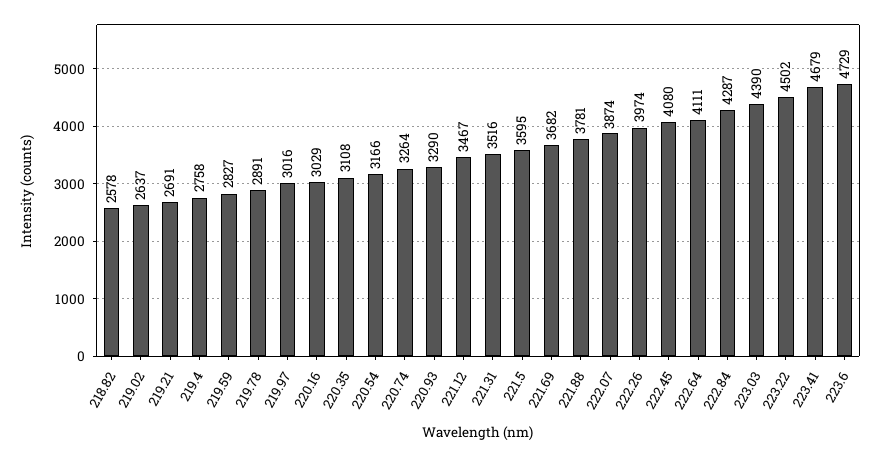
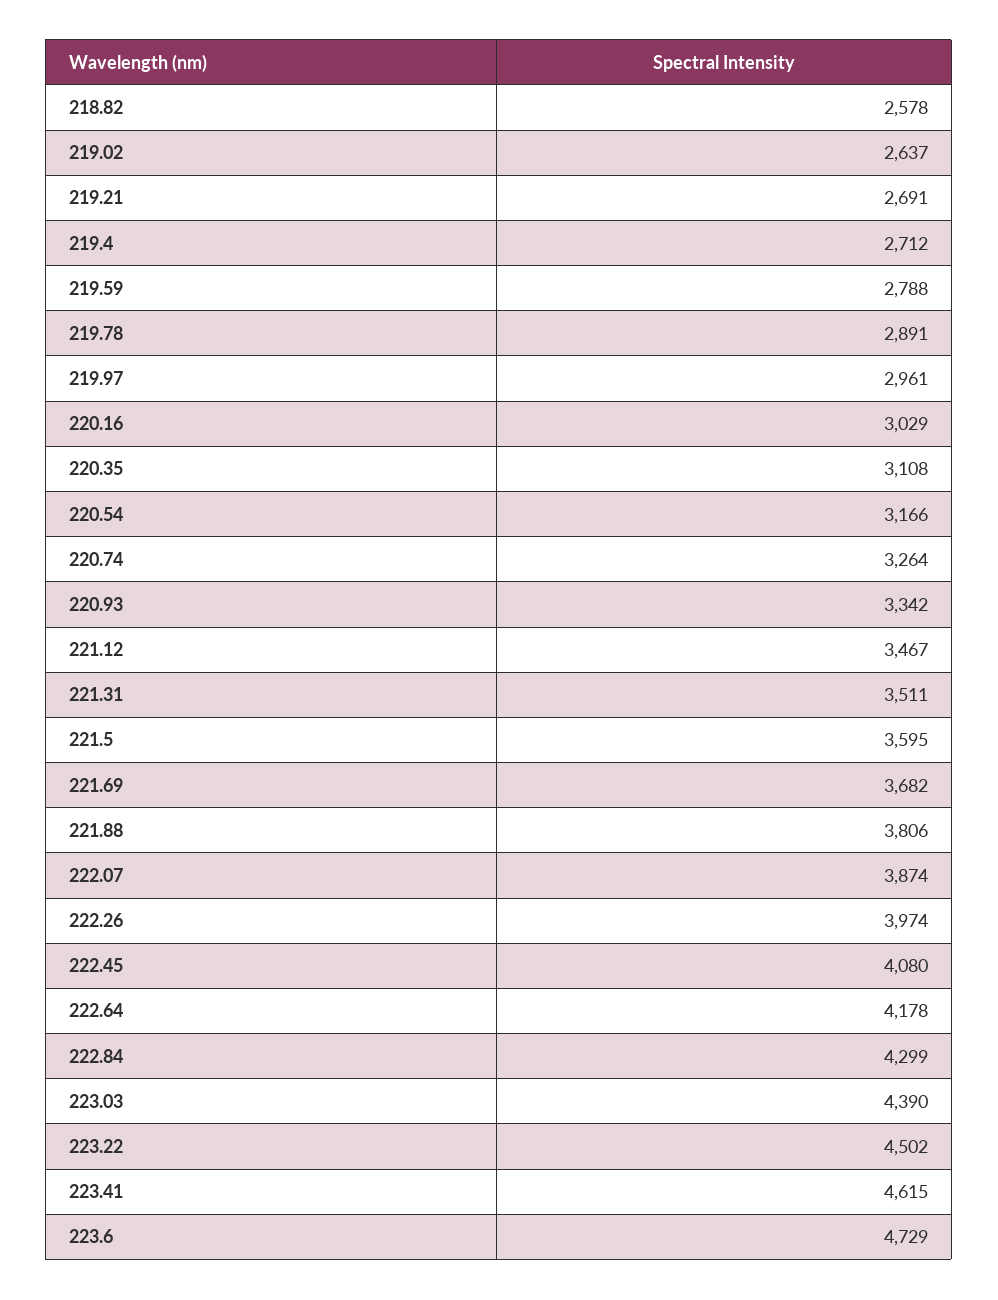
  {
    "218.82": 2578,
    "219.02": 2637,
    "219.21": 2691,
-   "219.4": 2758,
+   "219.4": 2712,
-   "219.59": 2827,
+   "219.59": 2788,
    "219.78": 2891,
-   "219.97": 3016,
+   "219.97": 2961,
    "220.16": 3029,
    "220.35": 3108,
    "220.54": 3166,
    "220.74": 3264,
-   "220.93": 3290,
+   "220.93": 3342,
    "221.12": 3467,
-   "221.31": 3516,
+   "221.31": 3511,
    "221.5": 3595,
    "221.69": 3682,
-   "221.88": 3781,
+   "221.88": 3806,
    "222.07": 3874,
    "222.26": 3974,
    "222.45": 4080,
-   "222.64": 4111,
+   "222.64": 4178,
-   "222.84": 4287,
+   "222.84": 4299,
    "223.03": 4390,
    "223.22": 4502,
-   "223.41": 4679,
+   "223.41": 4615,
    "223.6": 4729
  }

